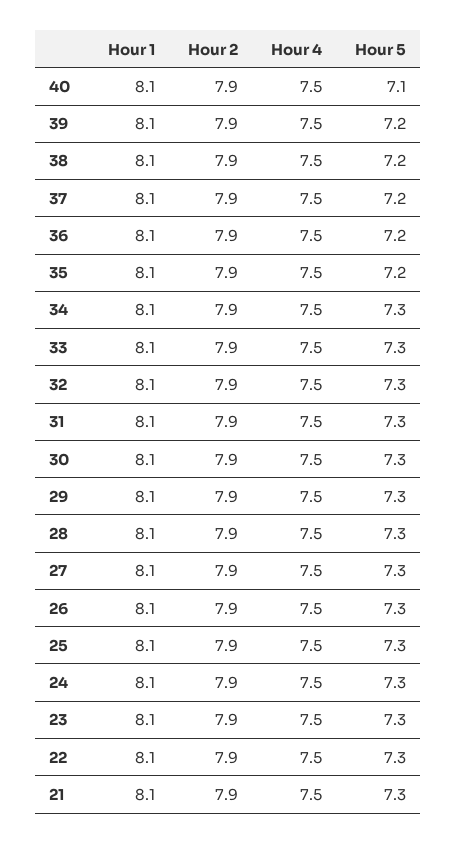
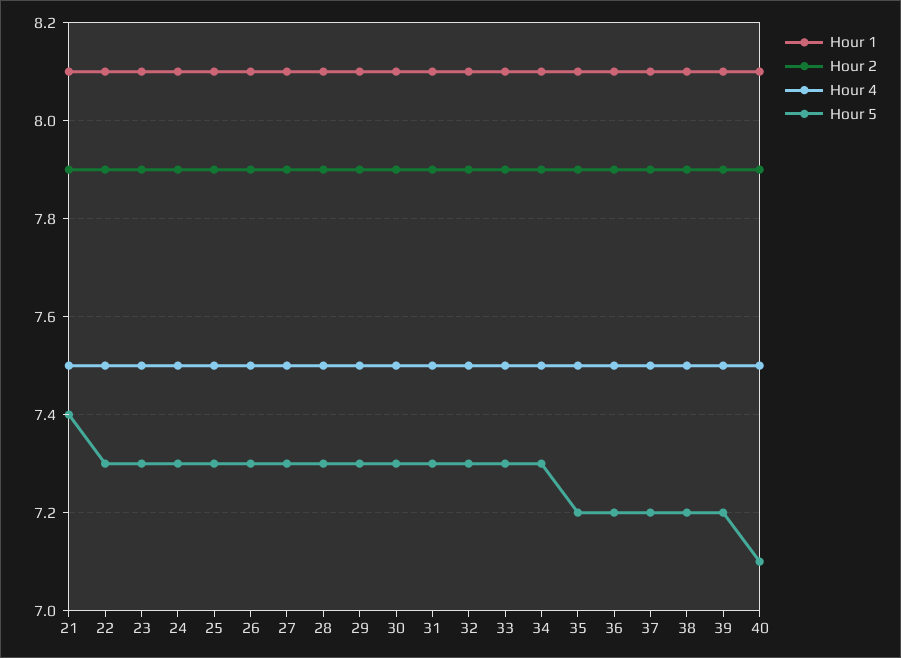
  {
    "Hour 1": {
      "40": 8.1,
      "39": 8.1,
      "38": 8.1,
      "37": 8.1,
      "36": 8.1,
      "35": 8.1,
      "34": 8.1,
      "33": 8.1,
      "32": 8.1,
      "31": 8.1,
      "30": 8.1,
      "29": 8.1,
      "28": 8.1,
      "27": 8.1,
      "26": 8.1,
      "25": 8.1,
      "24": 8.1,
      "23": 8.1,
      "22": 8.1,
      "21": 8.1
    },
    "Hour 2": {
      "40": 7.9,
      "39": 7.9,
      "38": 7.9,
      "37": 7.9,
      "36": 7.9,
      "35": 7.9,
      "34": 7.9,
      "33": 7.9,
      "32": 7.9,
      "31": 7.9,
      "30": 7.9,
      "29": 7.9,
      "28": 7.9,
      "27": 7.9,
      "26": 7.9,
      "25": 7.9,
      "24": 7.9,
      "23": 7.9,
      "22": 7.9,
      "21": 7.9
    },
    "Hour 4": {
      "40": 7.5,
      "39": 7.5,
      "38": 7.5,
      "37": 7.5,
      "36": 7.5,
      "35": 7.5,
      "34": 7.5,
      "33": 7.5,
      "32": 7.5,
      "31": 7.5,
      "30": 7.5,
      "29": 7.5,
      "28": 7.5,
      "27": 7.5,
      "26": 7.5,
      "25": 7.5,
      "24": 7.5,
      "23": 7.5,
      "22": 7.5,
      "21": 7.5
    },
    "Hour 5": {
      "40": 7.1,
      "39": 7.2,
      "38": 7.2,
      "37": 7.2,
      "36": 7.2,
      "35": 7.2,
      "34": 7.3,
      "33": 7.3,
      "32": 7.3,
      "31": 7.3,
      "30": 7.3,
      "29": 7.3,
      "28": 7.3,
      "27": 7.3,
      "26": 7.3,
      "25": 7.3,
      "24": 7.3,
      "23": 7.3,
      "22": 7.3,
-     "21": 7.3
+     "21": 7.4
    }
  }

